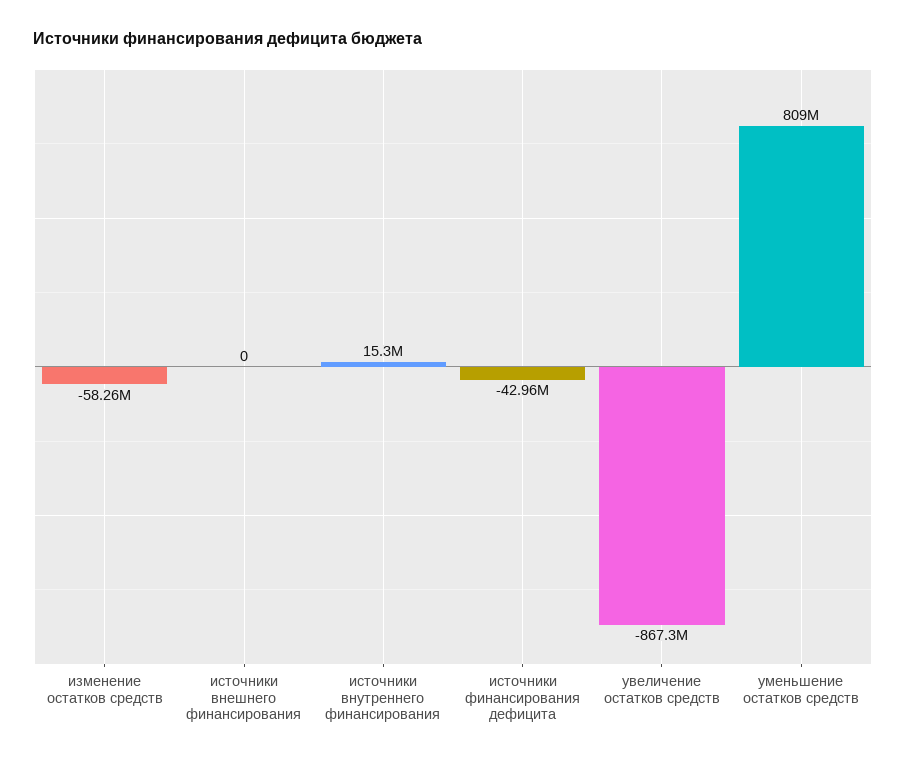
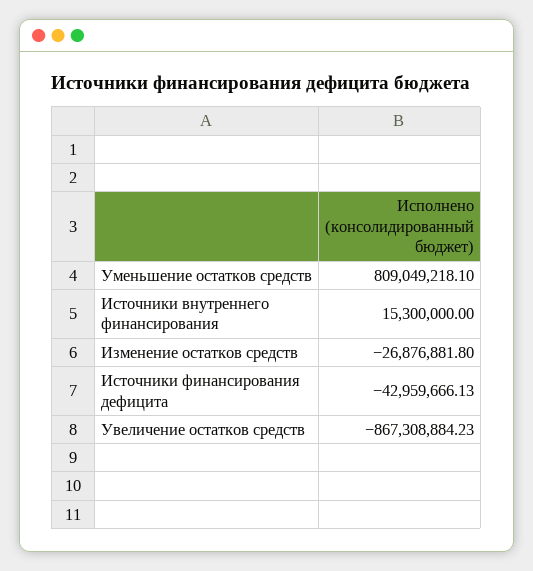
  {
-   "изменение остатков средств": -58260000,
+   "изменение остатков средств": -26876881.8,
-   "источники внешнего финансирования": 0,
    "источники внутреннего финансирования": 15300000,
    "источники финансирования дефицита": -42959666.13,
    "увеличение остатков средств": -867308884.23,
    "уменьшение остатков средств": 809049218.1
  }

